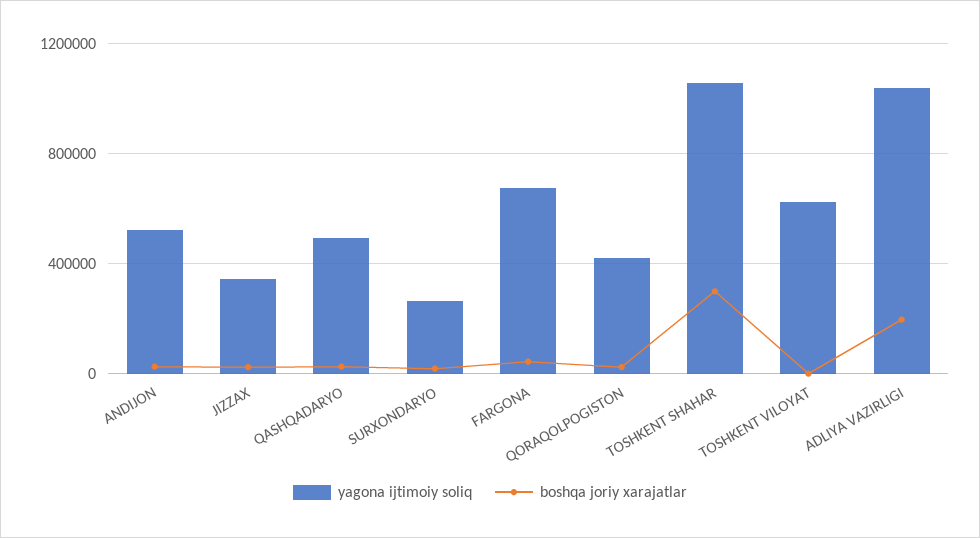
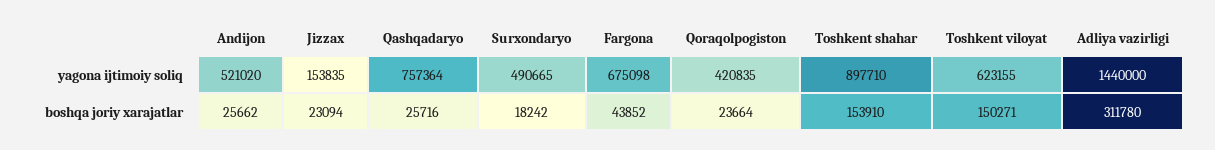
  {
    "yagona ijtimoiy soliq": {
      "ANDIJON": 521020,
-     "JIZZAX": 350000,
+     "JIZZAX": 153835,
-     "QASHQADARYO": 500000,
+     "QASHQADARYO": 757364,
-     "SURXONDARYO": 250000,
+     "SURXONDARYO": 490665,
      "FARGONA": 675098,
      "QORAQOLPOGISTON": 420835,
-     "TOSHKENT SHAHAR": 1050000,
+     "TOSHKENT SHAHAR": 897710,
      "TOSHKENT VILOYAT": 623155,
-     "ADLIYA VAZIRLIGI": 1050000
+     "ADLIYA VAZIRLIGI": 1440000
    },
    "boshqa joriy xarajatlar": {
      "ANDIJON": 25662,
      "JIZZAX": 23094,
      "QASHQADARYO": 25716,
      "SURXONDARYO": 18242,
      "FARGONA": 43852,
      "QORAQOLPOGISTON": 23664,
-     "TOSHKENT SHAHAR": 300000,
+     "TOSHKENT SHAHAR": 153910,
-     "TOSHKENT VILOYAT": 0,
+     "TOSHKENT VILOYAT": 150271,
-     "ADLIYA VAZIRLIGI": 200000
+     "ADLIYA VAZIRLIGI": 311780
    }
  }

